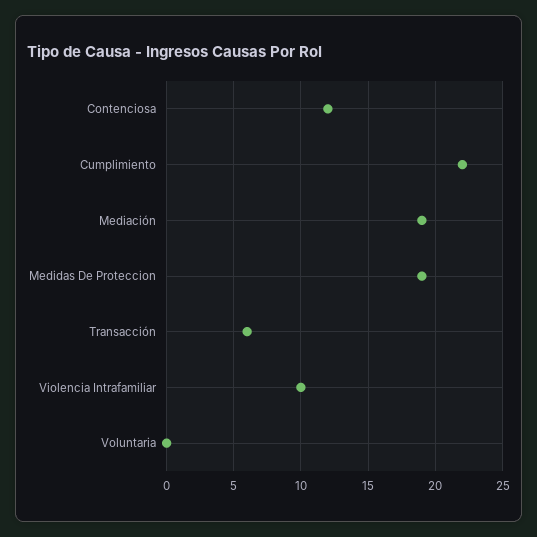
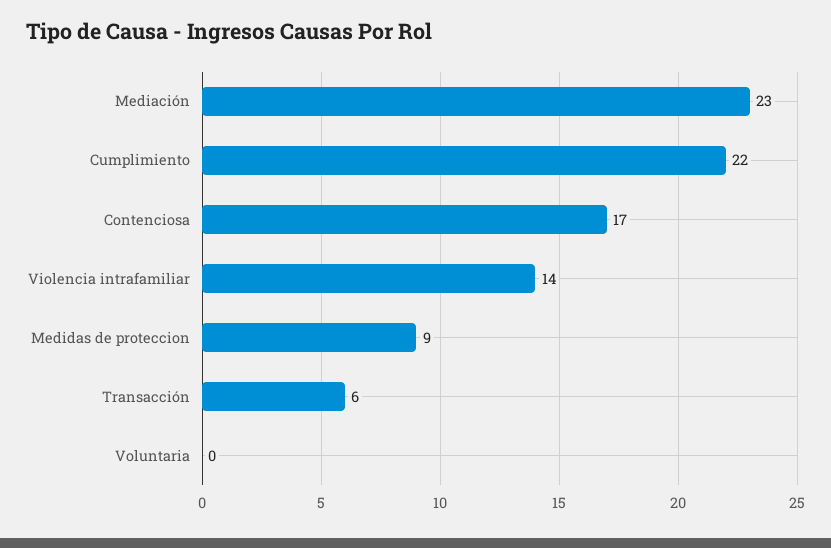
  {
-   "Contenciosa": 12,
+   "Contenciosa": 17,
    "Cumplimiento": 22,
-   "Mediación": 19,
+   "Mediación": 23,
-   "Medidas De Proteccion": 19,
+   "Medidas De Proteccion": 9,
    "Transacción": 6,
-   "Violencia Intrafamiliar": 10,
+   "Violencia Intrafamiliar": 14,
    "Voluntaria": 0
  }

